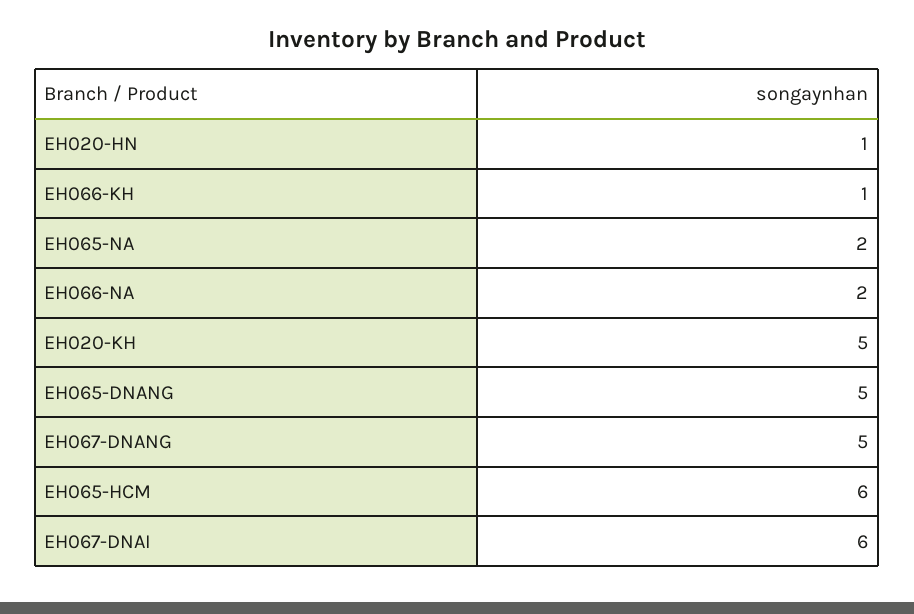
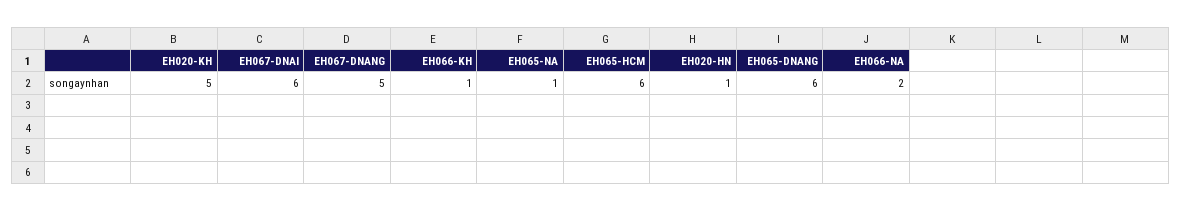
  {
    "EH020-HN": 1,
    "EH066-KH": 1,
-   "EH065-NA": 2,
+   "EH065-NA": 1,
    "EH066-NA": 2,
    "EH020-KH": 5,
-   "EH065-DNANG": 5,
+   "EH065-DNANG": 6,
    "EH067-DNANG": 5,
    "EH065-HCM": 6,
    "EH067-DNAI": 6
  }

